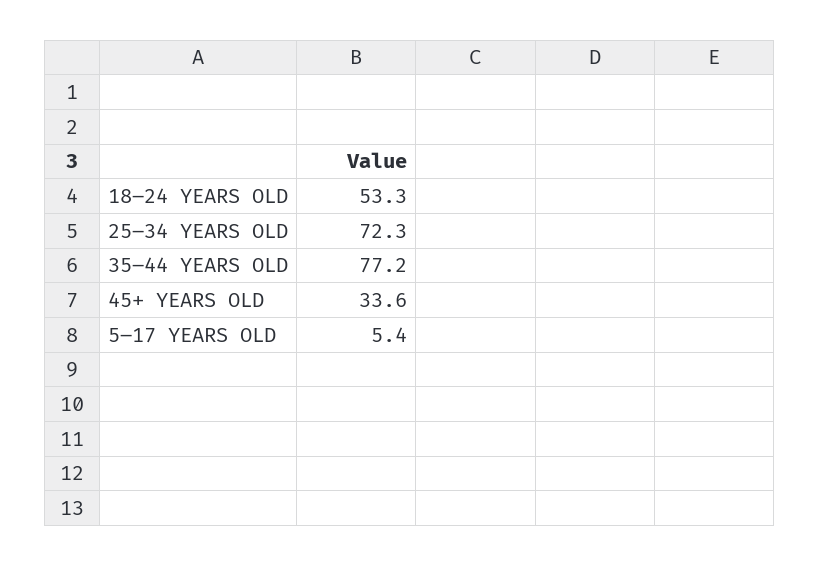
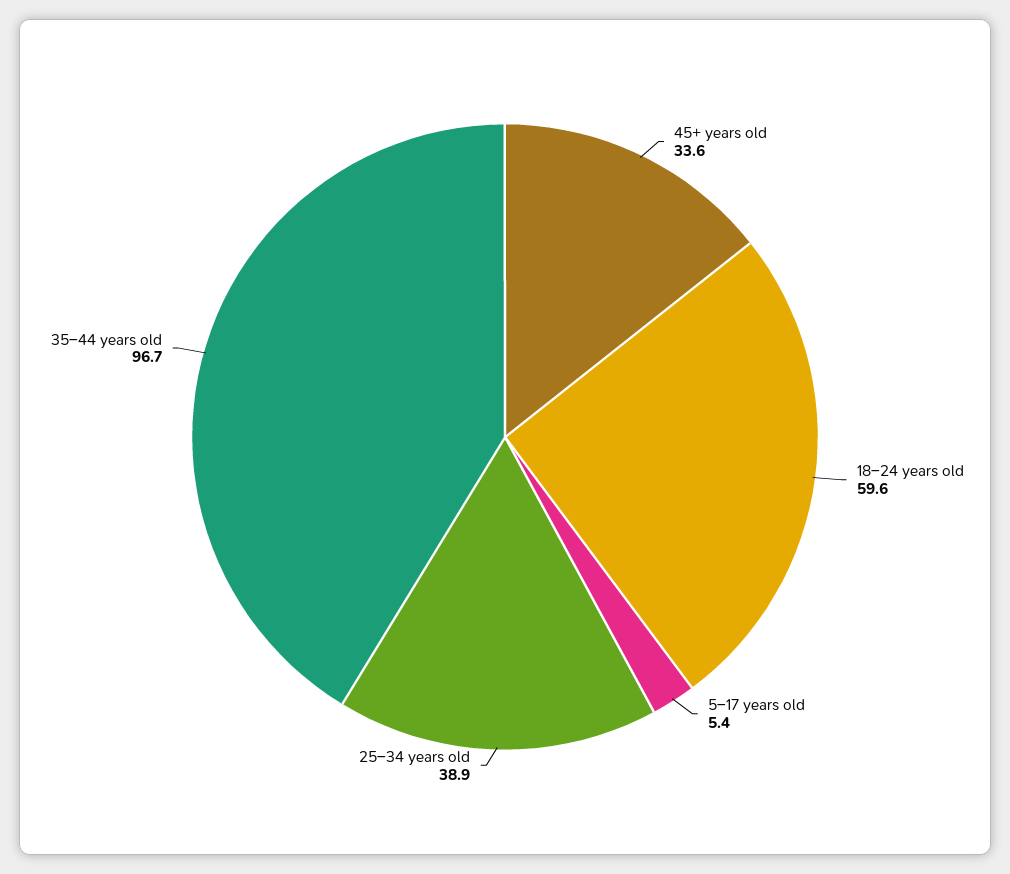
  {
-   "18–24 YEARS OLD": 53.3,
+   "18–24 YEARS OLD": 59.6,
-   "25–34 YEARS OLD": 72.3,
+   "25–34 YEARS OLD": 38.9,
-   "35–44 YEARS OLD": 77.2,
+   "35–44 YEARS OLD": 96.7,
    "45+ YEARS OLD": 33.6,
    "5–17 YEARS OLD": 5.4
  }

